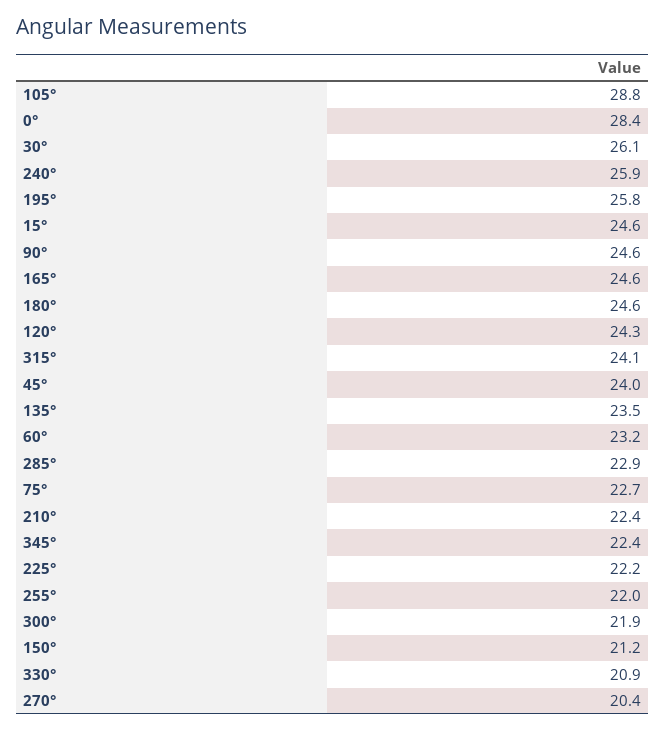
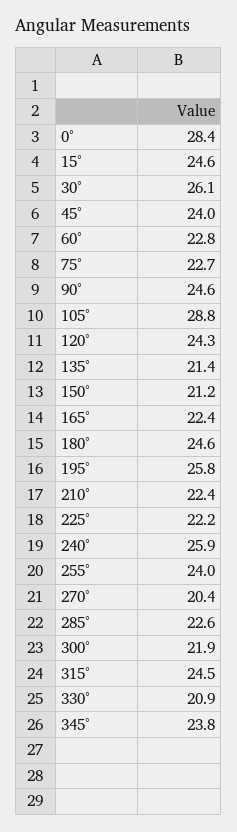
  {
    "105°": 28.8,
    "0°": 28.4,
    "30°": 26.1,
    "240°": 25.9,
    "195°": 25.8,
    "15°": 24.6,
    "90°": 24.6,
-   "165°": 24.6,
+   "165°": 22.4,
    "180°": 24.6,
    "120°": 24.3,
-   "315°": 24.1,
+   "315°": 24.5,
    "45°": 24,
-   "135°": 23.5,
+   "135°": 21.4,
-   "60°": 23.2,
+   "60°": 22.8,
-   "285°": 22.9,
+   "285°": 22.6,
    "75°": 22.7,
    "210°": 22.4,
-   "345°": 22.4,
+   "345°": 23.8,
    "225°": 22.2,
-   "255°": 22,
+   "255°": 24,
    "300°": 21.9,
    "150°": 21.2,
    "330°": 20.9,
    "270°": 20.4
  }

